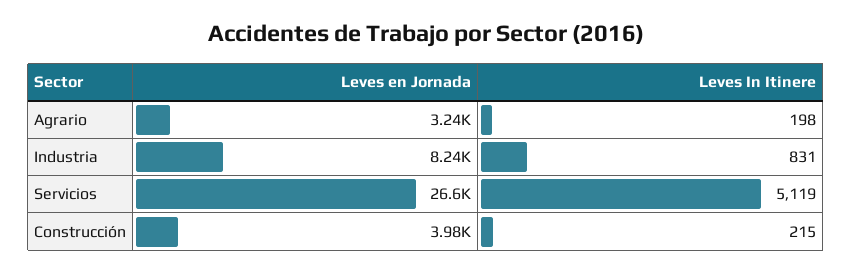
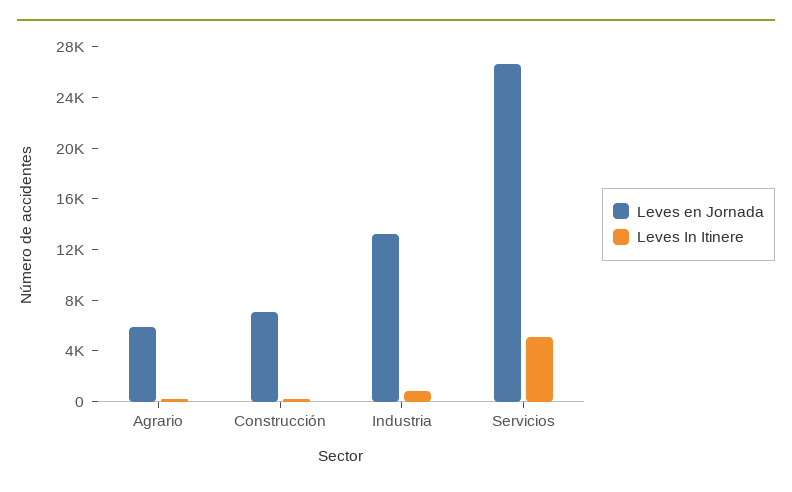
  {
    "Leves en Jornada": {
-     "Agrario": 3240,
+     "Agrario": 6000,
-     "Industria": 8240,
+     "Industria": 13000,
      "Servicios": 26600,
-     "Construcción": 3980
+     "Construcción": 7000
    },
    "Leves In Itinere": {
      "Agrario": 198,
      "Industria": 831,
      "Servicios": 5119,
      "Construcción": 215
    }
  }

